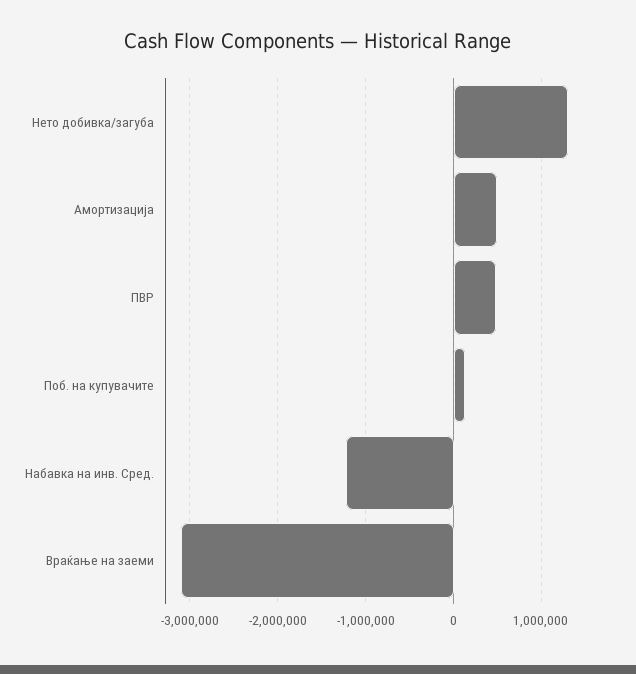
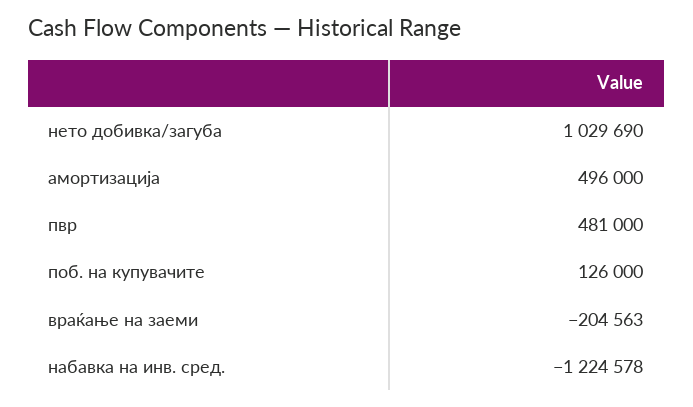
  {
-   "Нето добивка/загуба": 1300000,
+   "Нето добивка/загуба": 1029690,
    "Амортизација": 496000,
    "ПВР": 481000,
    "Поб. на купувачите": 126000,
    "Набавка на инв. Сред.": -1224578,
-   "Враќање на заеми": -3100000
+   "Враќање на заеми": -204563
  }

